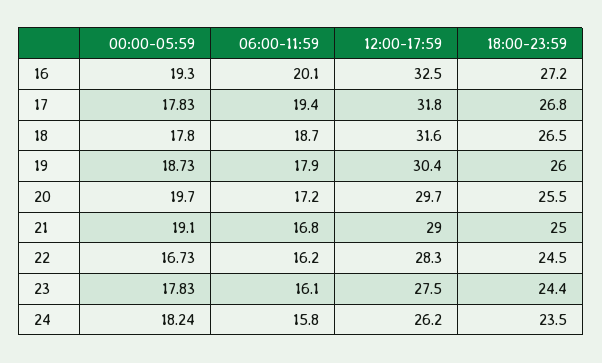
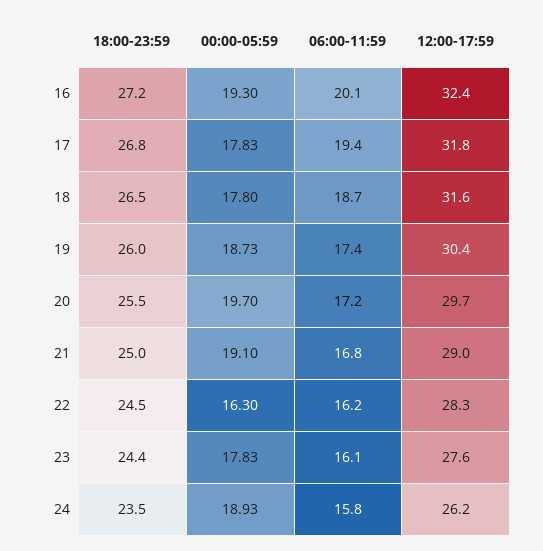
  {
    "00:00-05:59": {
      "16": 19.3,
      "17": 17.83,
      "18": 17.8,
      "19": 18.73,
      "20": 19.7,
      "21": 19.1,
-     "22": 16.73,
+     "22": 16.3,
      "23": 17.83,
-     "24": 18.24
+     "24": 18.93
    },
    "06:00-11:59": {
      "16": 20.1,
      "17": 19.4,
      "18": 18.7,
-     "19": 17.9,
+     "19": 17.4,
      "20": 17.2,
      "21": 16.8,
      "22": 16.2,
      "23": 16.1,
      "24": 15.8
    },
    "12:00-17:59": {
-     "16": 32.5,
+     "16": 32.4,
      "17": 31.8,
      "18": 31.6,
      "19": 30.4,
      "20": 29.7,
      "21": 29,
      "22": 28.3,
-     "23": 27.5,
+     "23": 27.6,
      "24": 26.2
    },
    "18:00-23:59": {
      "16": 27.2,
      "17": 26.8,
      "18": 26.5,
      "19": 26,
      "20": 25.5,
      "21": 25,
      "22": 24.5,
      "23": 24.4,
      "24": 23.5
    }
  }

